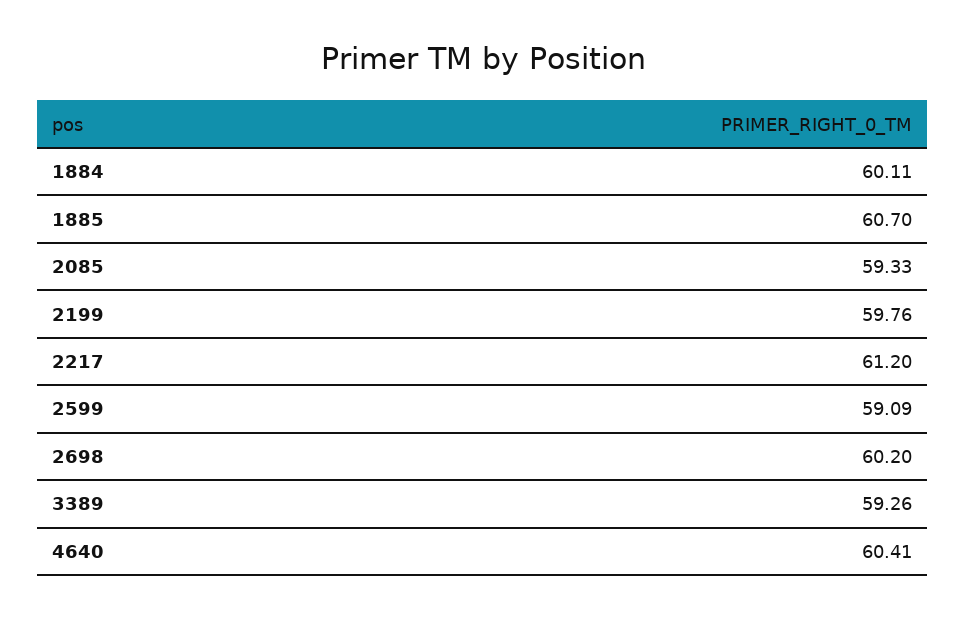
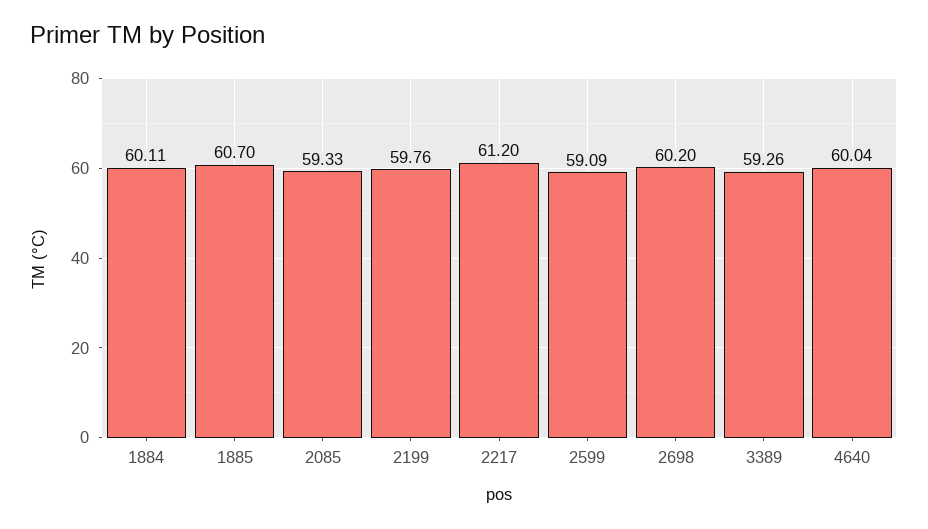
  {
    "1884": 60.11,
    "1885": 60.7,
    "2085": 59.33,
    "2199": 59.76,
    "2217": 61.2,
    "2599": 59.09,
    "2698": 60.2,
    "3389": 59.26,
-   "4640": 60.41
+   "4640": 60.04
  }

